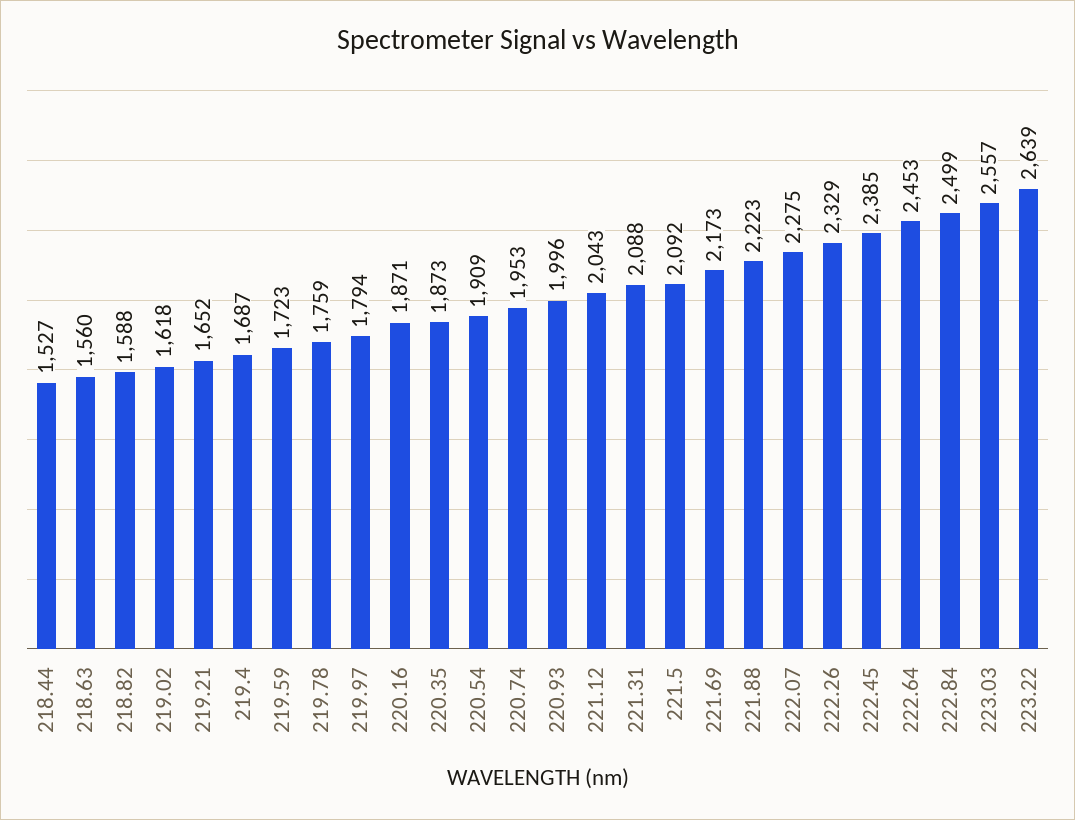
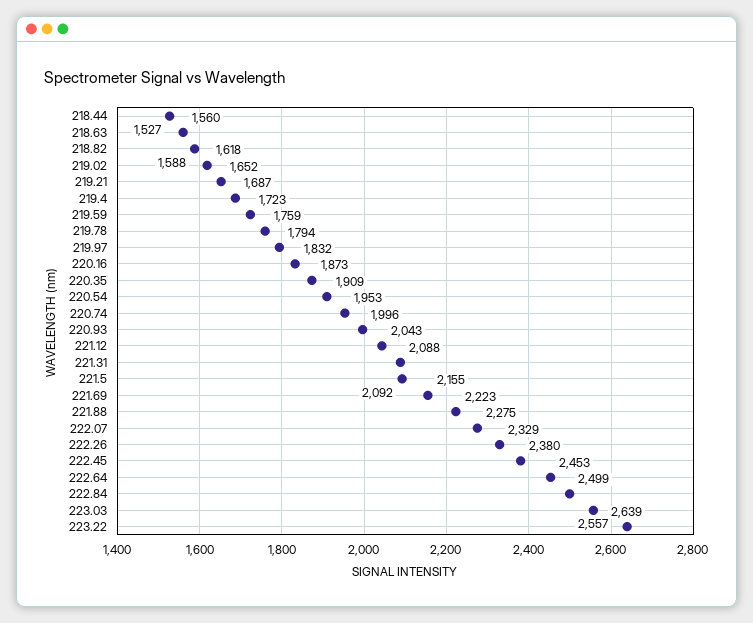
  {
    "218.44": 1527,
    "218.63": 1560,
    "218.82": 1588,
    "219.02": 1618,
    "219.21": 1652,
    "219.4": 1687,
    "219.59": 1723,
    "219.78": 1759,
    "219.97": 1794,
-   "220.16": 1871,
+   "220.16": 1832,
    "220.35": 1873,
    "220.54": 1909,
    "220.74": 1953,
    "220.93": 1996,
    "221.12": 2043,
    "221.31": 2088,
    "221.5": 2092,
-   "221.69": 2173,
+   "221.69": 2155,
    "221.88": 2223,
    "222.07": 2275,
    "222.26": 2329,
-   "222.45": 2385,
+   "222.45": 2380,
    "222.64": 2453,
    "222.84": 2499,
    "223.03": 2557,
    "223.22": 2639
  }

